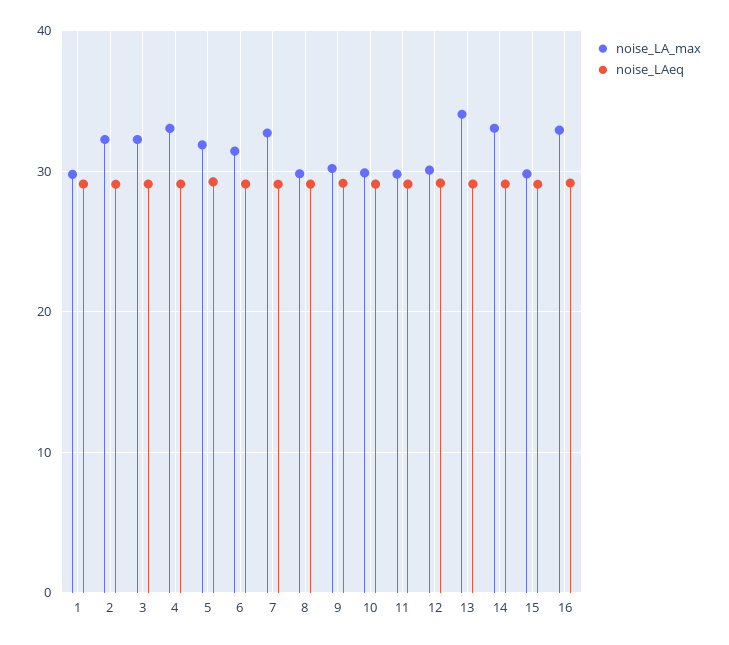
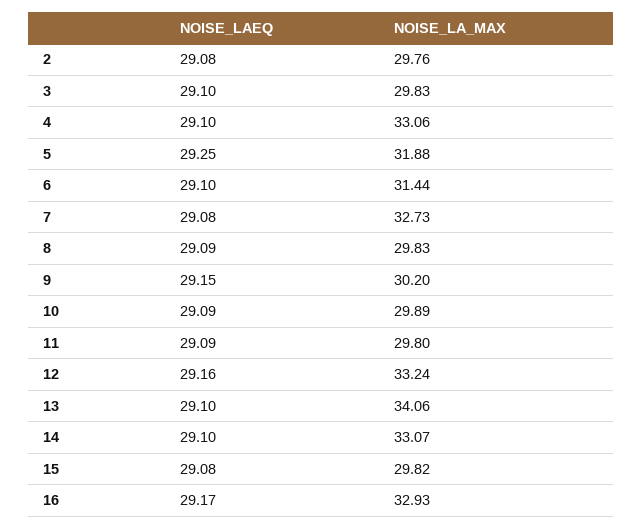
  {
    "noise_LA_max": {
-     "1": 30,
-     "2": 32,
+     "2": 29.76,
-     "3": 32,
+     "3": 29.83,
      "4": 33.06,
      "5": 31.88,
      "6": 31.44,
      "7": 32.73,
      "8": 29.83,
      "9": 30.2,
      "10": 29.89,
      "11": 29.8,
-     "12": 30,
+     "12": 33.24,
      "13": 34.06,
      "14": 33.07,
      "15": 29.82,
      "16": 32.93
    },
    "noise_LAeq": {
-     "1": 29,
      "2": 29.08,
      "3": 29.1,
      "4": 29.1,
      "5": 29.25,
      "6": 29.1,
      "7": 29.08,
      "8": 29.09,
      "9": 29.15,
      "10": 29.09,
      "11": 29.09,
      "12": 29.16,
      "13": 29.1,
      "14": 29.1,
      "15": 29.08,
      "16": 29.17
    }
  }

